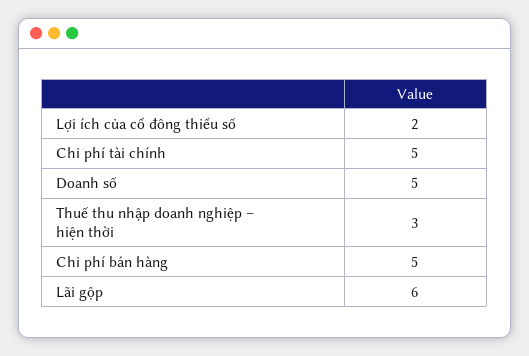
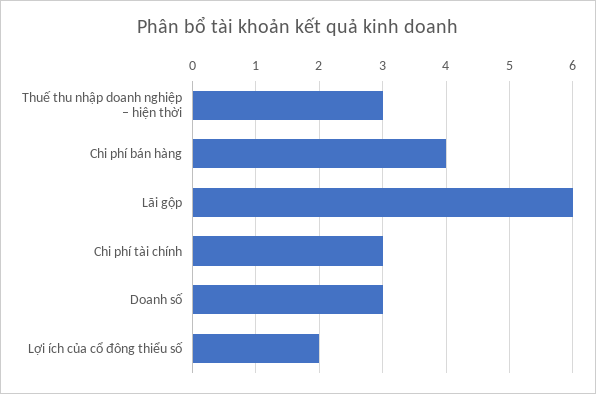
  {
    "Lợi ích của cổ đông thiểu số": 2,
-   "Chi phí tài chính": 5,
+   "Chi phí tài chính": 3,
-   "Doanh số": 5,
+   "Doanh số": 3,
    "Thuế thu nhập doanh nghiệp – hiện thời": 3,
-   "Chi phí bán hàng": 5,
+   "Chi phí bán hàng": 4,
    "Lãi gộp": 6
  }

